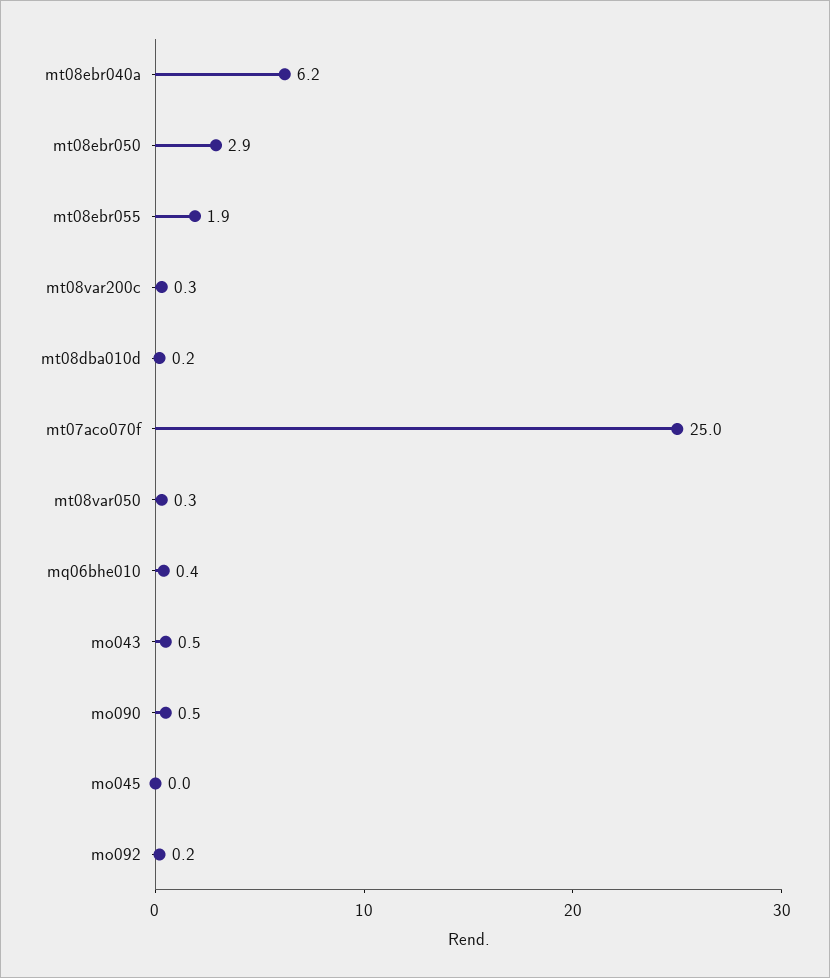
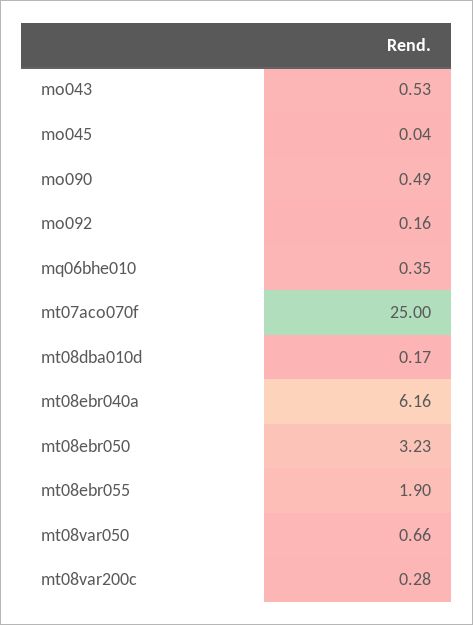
  {
    "mt08ebr040a": 6.16,
-   "mt08ebr050": 2.9,
+   "mt08ebr050": 3.23,
    "mt08ebr055": 1.9,
    "mt08var200c": 0.28,
    "mt08dba010d": 0.17,
    "mt07aco070f": 25,
-   "mt08var050": 0.3,
+   "mt08var050": 0.66,
    "mq06bhe010": 0.35,
    "mo043": 0.53,
    "mo090": 0.49,
    "mo045": 0.04,
    "mo092": 0.16
  }

